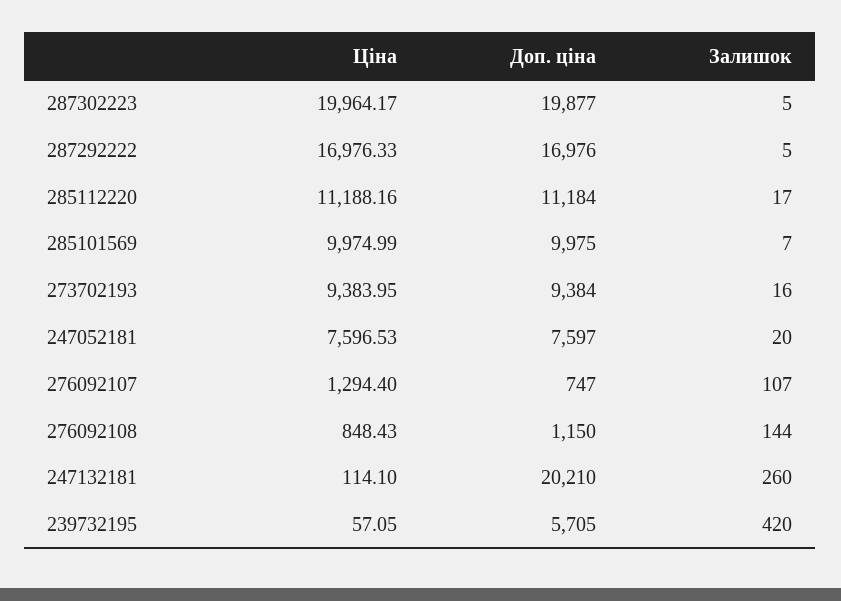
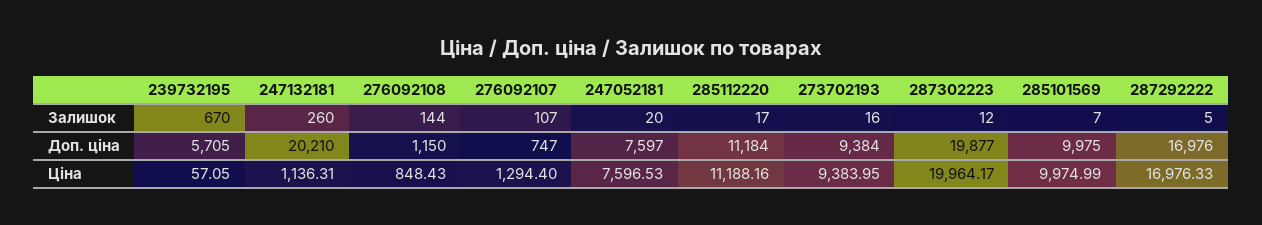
  {
    "Ціна": {
      "287302223": 19964.17,
      "287292222": 16976.33,
      "285112220": 11188.16,
      "285101569": 9974.99,
      "273702193": 9383.95,
      "247052181": 7596.53,
      "276092107": 1294.4,
      "276092108": 848.43,
-     "247132181": 114.1,
+     "247132181": 1136.31,
      "239732195": 57.05
    },
    "Доп. ціна": {
      "287302223": 19877,
      "287292222": 16976,
      "285112220": 11184,
      "285101569": 9975,
      "273702193": 9384,
      "247052181": 7597,
      "276092107": 747,
      "276092108": 1150,
      "247132181": 20210,
      "239732195": 5705
    },
    "Залишок": {
-     "287302223": 5,
+     "287302223": 12,
      "287292222": 5,
      "285112220": 17,
      "285101569": 7,
      "273702193": 16,
      "247052181": 20,
      "276092107": 107,
      "276092108": 144,
      "247132181": 260,
-     "239732195": 420
+     "239732195": 670
    }
  }

